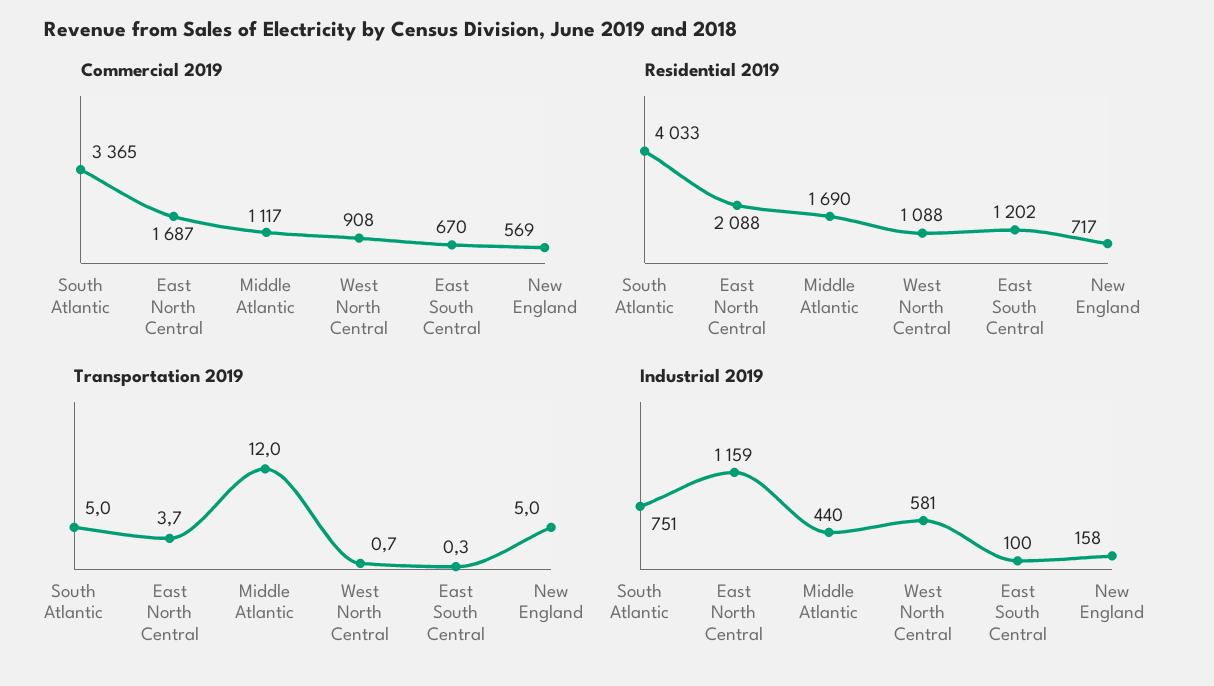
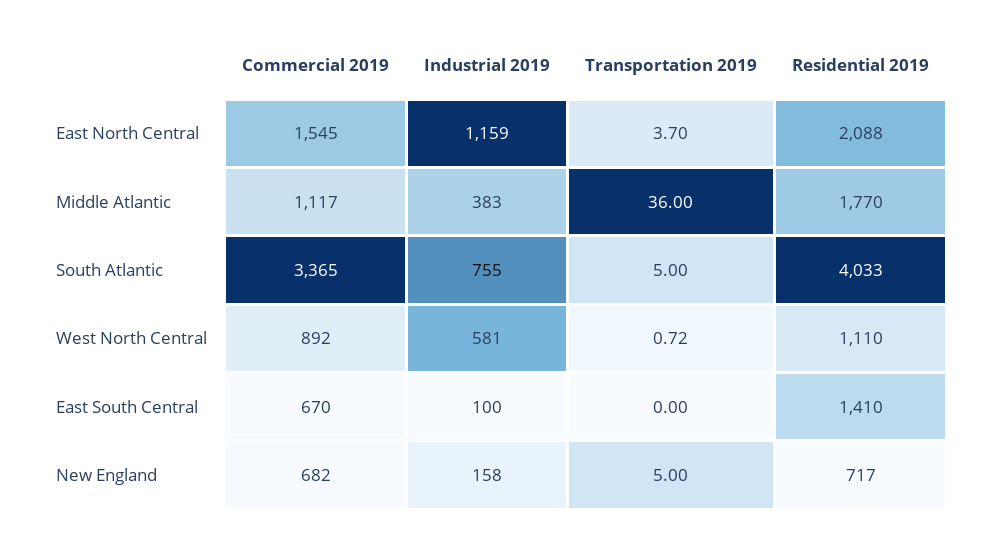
  {
    "Commercial 2019": {
      "South Atlantic": 3365,
-     "East North Central": 1687,
+     "East North Central": 1545,
      "Middle Atlantic": 1117,
-     "West North Central": 908,
+     "West North Central": 892,
      "East South Central": 670,
-     "New England": 569
+     "New England": 682
    },
    "Residential 2019": {
      "South Atlantic": 4033,
      "East North Central": 2088,
-     "Middle Atlantic": 1690,
+     "Middle Atlantic": 1770,
-     "West North Central": 1088,
+     "West North Central": 1110,
-     "East South Central": 1202,
+     "East South Central": 1410,
      "New England": 717
    },
    "Transportation 2019": {
      "South Atlantic": 5,
      "East North Central": 3.7,
-     "Middle Atlantic": 12,
+     "Middle Atlantic": 36,
      "West North Central": 0.72,
-     "East South Central": 0.3,
+     "East South Central": 0,
      "New England": 5
    },
    "Industrial 2019": {
-     "South Atlantic": 751,
+     "South Atlantic": 755,
      "East North Central": 1159,
-     "Middle Atlantic": 440,
+     "Middle Atlantic": 383,
      "West North Central": 581,
      "East South Central": 100,
      "New England": 158
    }
  }

